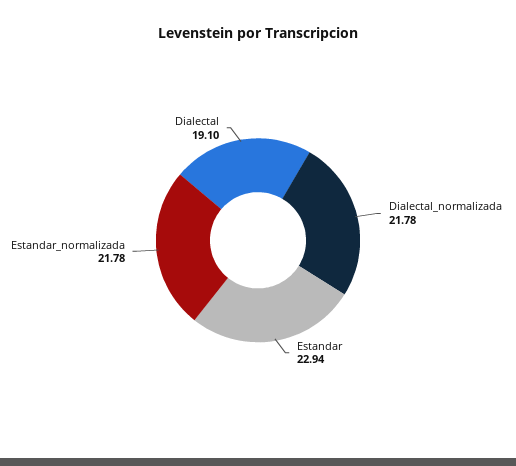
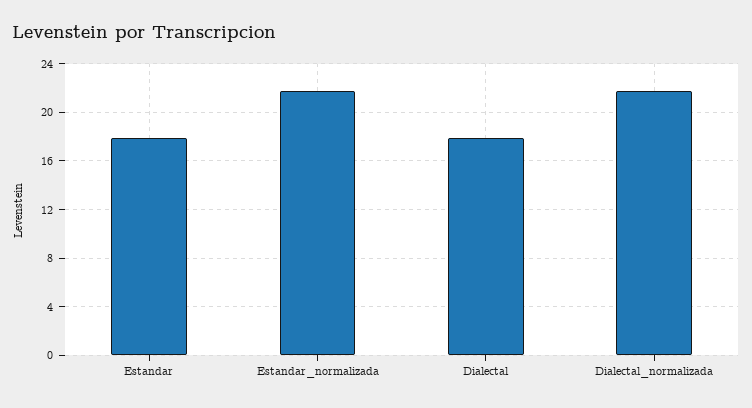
  {
    "Dialectal_normalizada": 21.78,
-   "Estandar": 22.94,
+   "Estandar": 18,
    "Estandar_normalizada": 21.78,
-   "Dialectal": 19.1
+   "Dialectal": 18
  }

